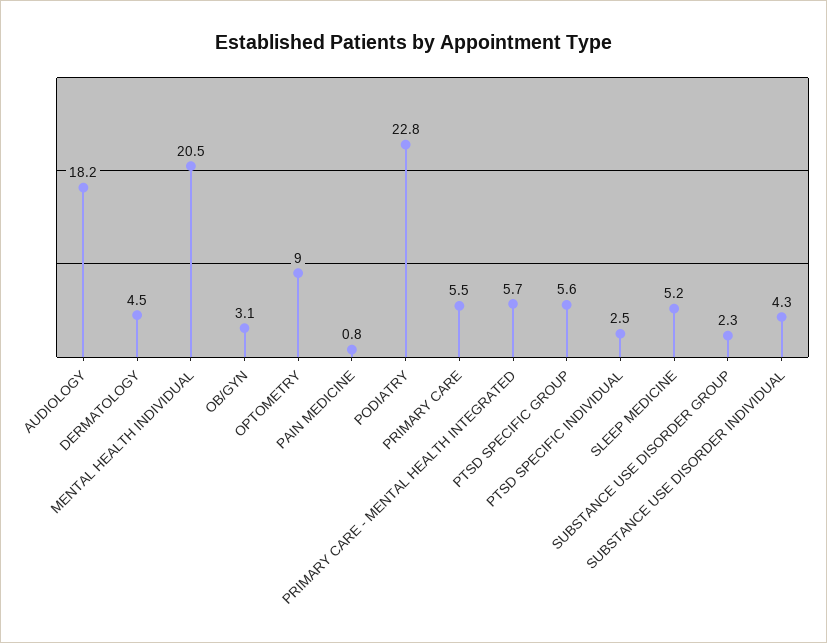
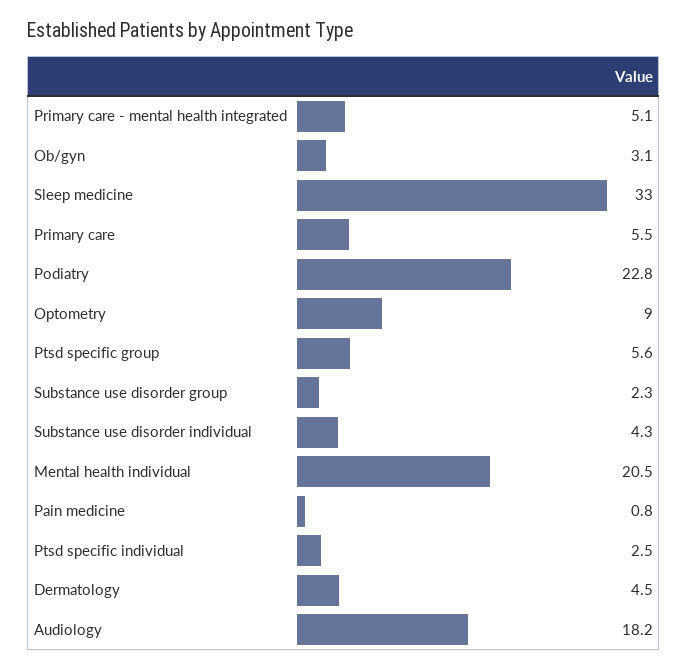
  {
    "AUDIOLOGY": 18.2,
    "DERMATOLOGY": 4.5,
    "MENTAL HEALTH INDIVIDUAL": 20.5,
    "OB/GYN": 3.1,
    "OPTOMETRY": 9,
    "PAIN MEDICINE": 0.8,
    "PODIATRY": 22.8,
    "PRIMARY CARE": 5.5,
-   "PRIMARY CARE - MENTAL HEALTH INTEGRATED": 5.7,
+   "PRIMARY CARE - MENTAL HEALTH INTEGRATED": 5.1,
    "PTSD SPECIFIC GROUP": 5.6,
    "PTSD SPECIFIC INDIVIDUAL": 2.5,
-   "SLEEP MEDICINE": 5.2,
+   "SLEEP MEDICINE": 33,
    "SUBSTANCE USE DISORDER GROUP": 2.3,
    "SUBSTANCE USE DISORDER INDIVIDUAL": 4.3
  }

